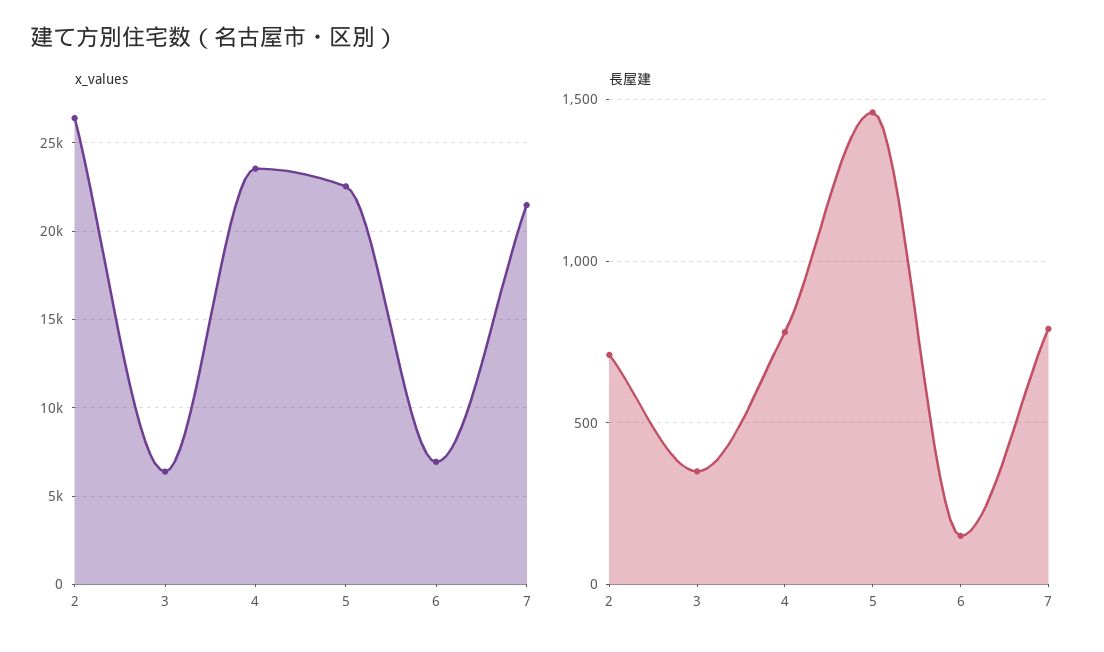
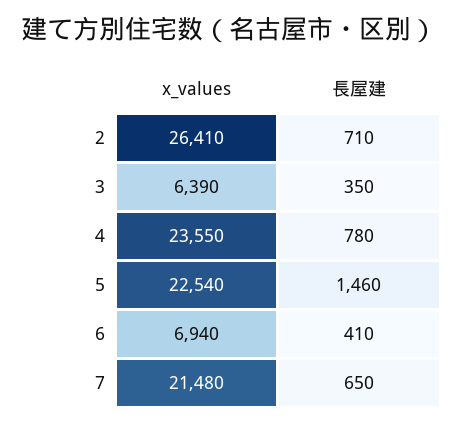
  {
    "x_values": {
      "2": 26410,
      "3": 6390,
      "4": 23550,
      "5": 22540,
      "6": 6940,
      "7": 21480
    },
    "長屋建": {
      "2": 710,
      "3": 350,
      "4": 780,
      "5": 1460,
-     "6": 150,
+     "6": 410,
-     "7": 800
+     "7": 650
    }
  }

